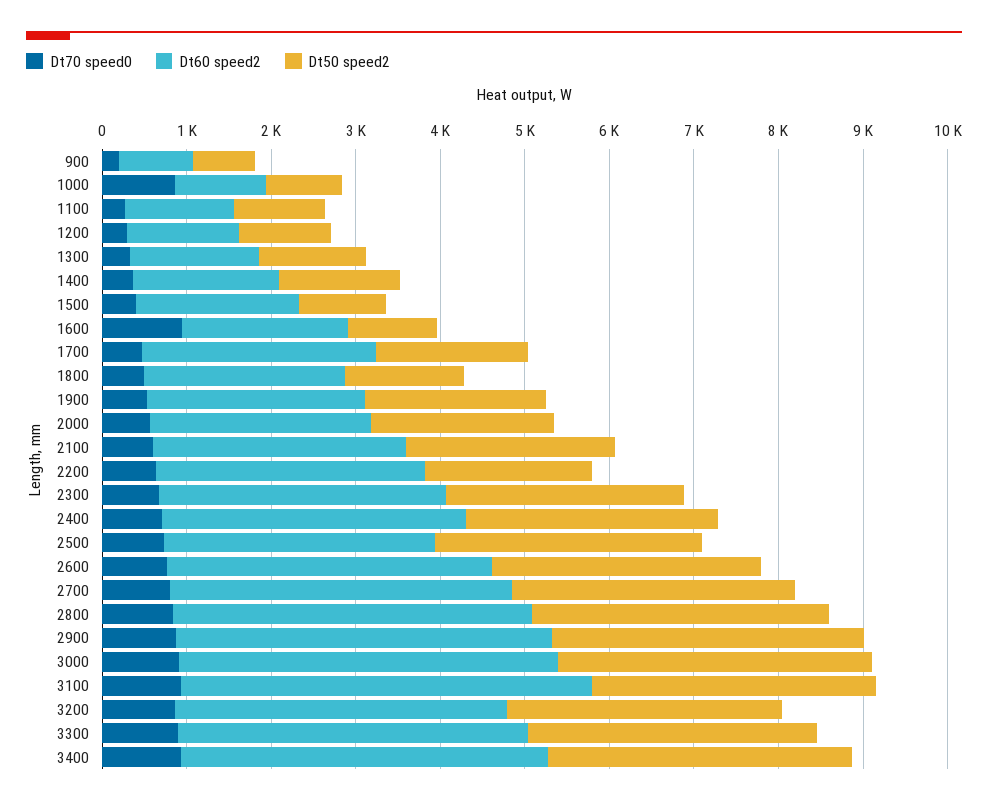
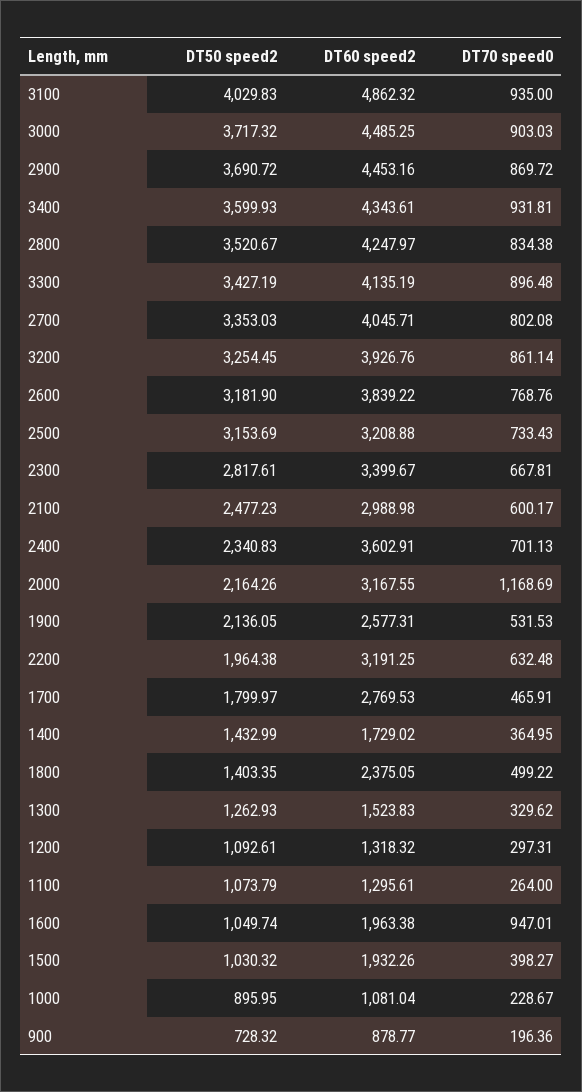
  {
    "Dt70 speed0": {
      "900": 196.36,
-     "1000": 800,
+     "1000": 228.67,
      "1100": 264,
      "1200": 297.31,
      "1300": 329.62,
      "1400": 364.95,
      "1500": 398.27,
      "1600": 947.01,
      "1700": 465.91,
      "1800": 499.22,
      "1900": 531.53,
-     "2000": 600,
+     "2000": 1168.69,
      "2100": 600.17,
      "2200": 632.48,
      "2300": 667.81,
      "2400": 701.13,
      "2500": 733.43,
      "2600": 768.76,
      "2700": 802.08,
      "2800": 834.38,
      "2900": 869.72,
      "3000": 903.03,
      "3100": 935,
      "3200": 861.14,
      "3300": 896.48,
      "3400": 931.81
    },
    "Dt60 speed2": {
      "900": 878.77,
      "1000": 1081.04,
      "1100": 1295.61,
      "1200": 1318.32,
      "1300": 1523.83,
      "1400": 1729.02,
      "1500": 1932.26,
      "1600": 1963.38,
      "1700": 2769.53,
      "1800": 2375.05,
      "1900": 2577.31,
-     "2000": 2600,
+     "2000": 3167.55,
      "2100": 2988.98,
      "2200": 3191.25,
      "2300": 3399.67,
      "2400": 3602.91,
      "2500": 3208.88,
      "2600": 3839.22,
      "2700": 4045.71,
      "2800": 4247.97,
      "2900": 4453.16,
      "3000": 4485.25,
      "3100": 4862.32,
      "3200": 3926.76,
      "3300": 4135.19,
      "3400": 4343.61
    },
    "Dt50 speed2": {
      "900": 728.32,
      "1000": 895.95,
      "1100": 1073.79,
      "1200": 1092.61,
      "1300": 1262.93,
      "1400": 1432.99,
      "1500": 1030.32,
      "1600": 1049.74,
      "1700": 1799.97,
      "1800": 1403.35,
      "1900": 2136.05,
      "2000": 2164.26,
      "2100": 2477.23,
      "2200": 1964.38,
      "2300": 2817.61,
-     "2400": 3000,
+     "2400": 2340.83,
      "2500": 3153.69,
      "2600": 3181.9,
      "2700": 3353.03,
      "2800": 3520.67,
      "2900": 3690.72,
      "3000": 3717.32,
-     "3100": 3400,
+     "3100": 4029.83,
      "3200": 3254.45,
      "3300": 3427.19,
      "3400": 3599.93
    }
  }

